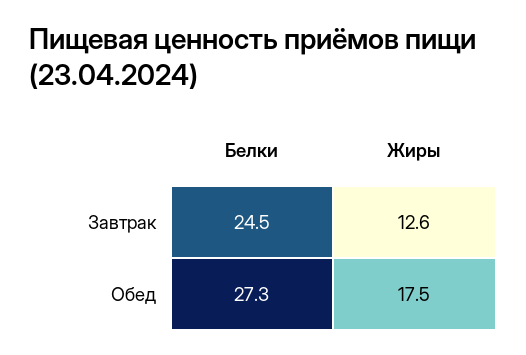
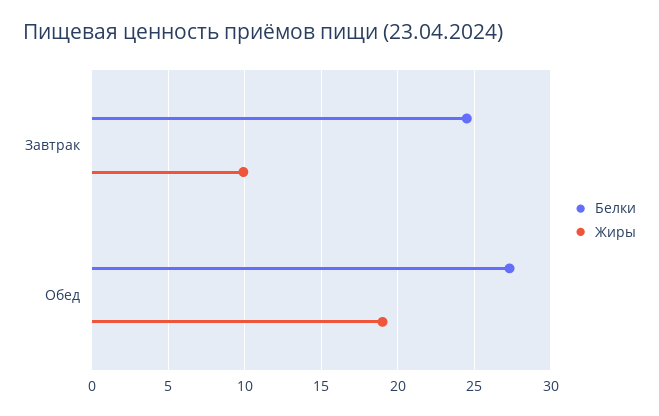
  {
    "Белки": {
      "Завтрак": 24.5,
      "Обед": 27.3
    },
    "Жиры": {
-     "Завтрак": 12.6,
+     "Завтрак": 10,
-     "Обед": 17.5
+     "Обед": 19
    }
  }

